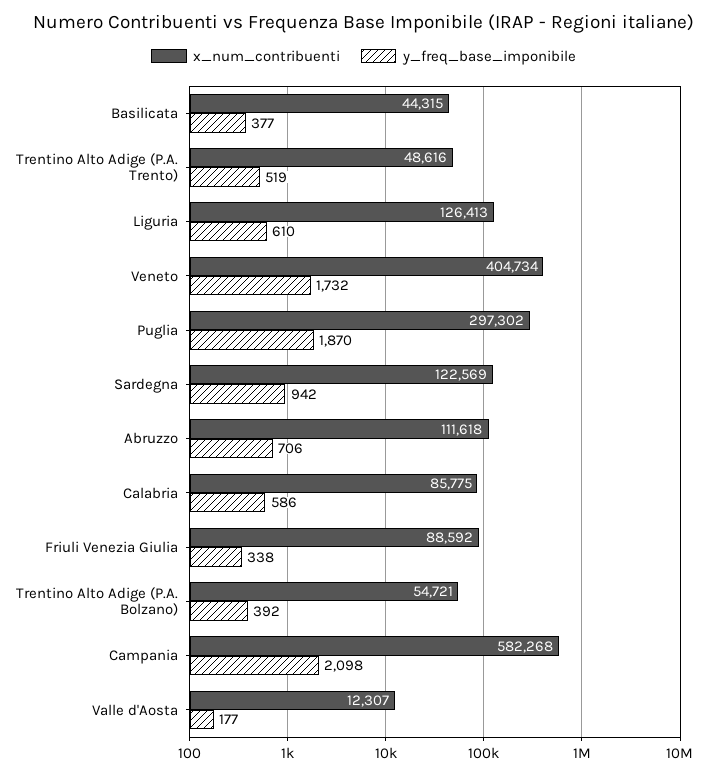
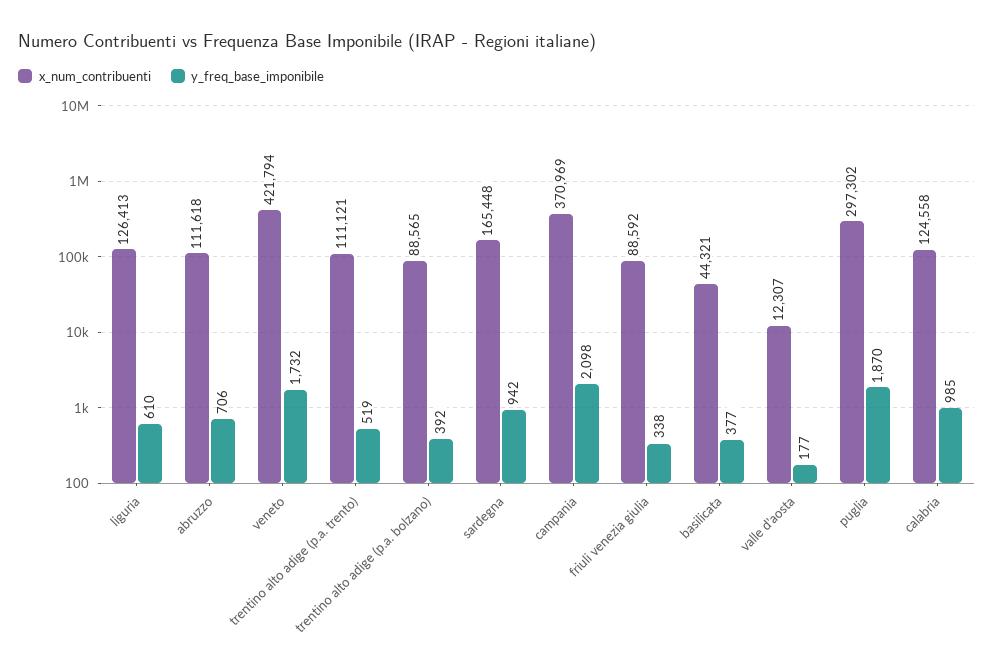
  {
    "x_num_contribuenti": {
-     "Basilicata": 44315,
+     "Basilicata": 44321,
-     "Trentino Alto Adige (P.A. Trento)": 48616,
+     "Trentino Alto Adige (P.A. Trento)": 111121,
      "Liguria": 126413,
-     "Veneto": 404734,
+     "Veneto": 421794,
      "Puglia": 297302,
-     "Sardegna": 122569,
+     "Sardegna": 165448,
      "Abruzzo": 111618,
-     "Calabria": 85775,
+     "Calabria": 124558,
      "Friuli Venezia Giulia": 88592,
-     "Trentino Alto Adige (P.A. Bolzano)": 54721,
+     "Trentino Alto Adige (P.A. Bolzano)": 88565,
-     "Campania": 582268,
+     "Campania": 370969,
      "Valle d'Aosta": 12307
    },
    "y_freq_base_imponibile": {
      "Basilicata": 377,
      "Trentino Alto Adige (P.A. Trento)": 519,
      "Liguria": 610,
      "Veneto": 1732,
      "Puglia": 1870,
      "Sardegna": 942,
      "Abruzzo": 706,
-     "Calabria": 586,
+     "Calabria": 985,
      "Friuli Venezia Giulia": 338,
      "Trentino Alto Adige (P.A. Bolzano)": 392,
      "Campania": 2098,
      "Valle d'Aosta": 177
    }
  }

